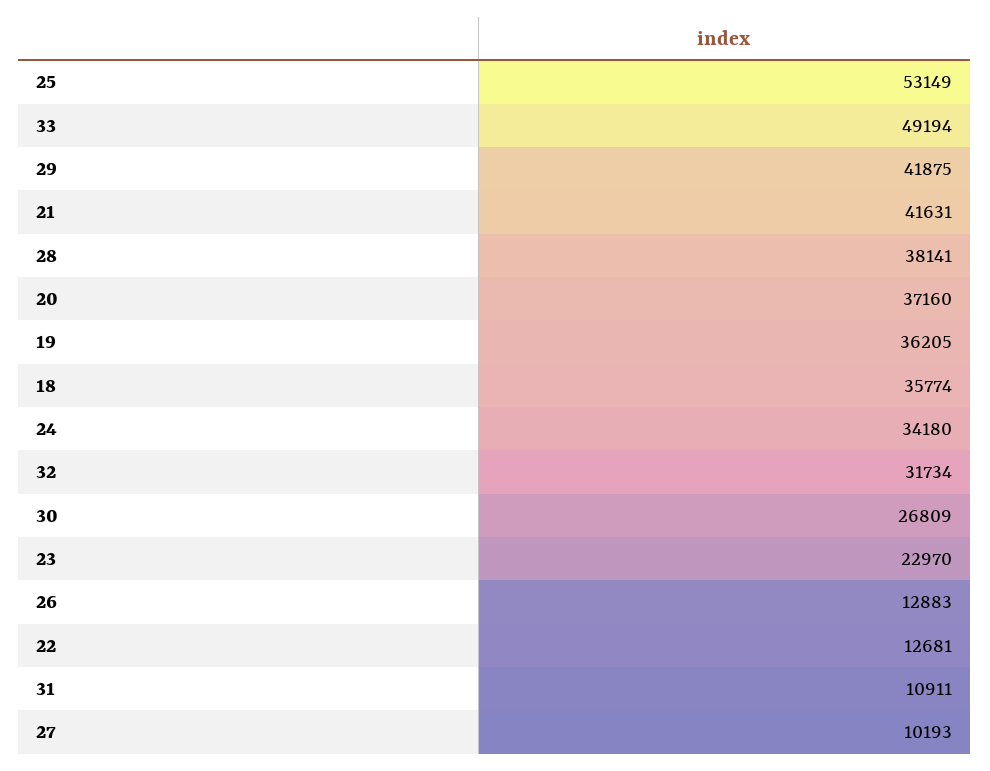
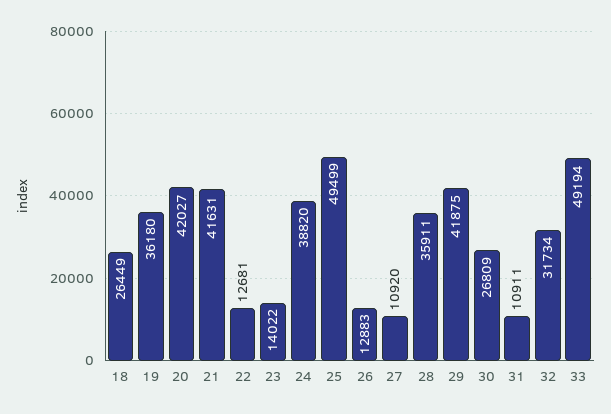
  {
-   "25": 53149,
+   "25": 49499,
    "33": 49194,
    "29": 41875,
    "21": 41631,
-   "28": 38141,
+   "28": 35911,
-   "20": 37160,
+   "20": 42027,
-   "19": 36205,
+   "19": 36180,
-   "18": 35774,
+   "18": 26449,
-   "24": 34180,
+   "24": 38820,
    "32": 31734,
    "30": 26809,
-   "23": 22970,
+   "23": 14022,
    "26": 12883,
    "22": 12681,
    "31": 10911,
-   "27": 10193
+   "27": 10920
  }

